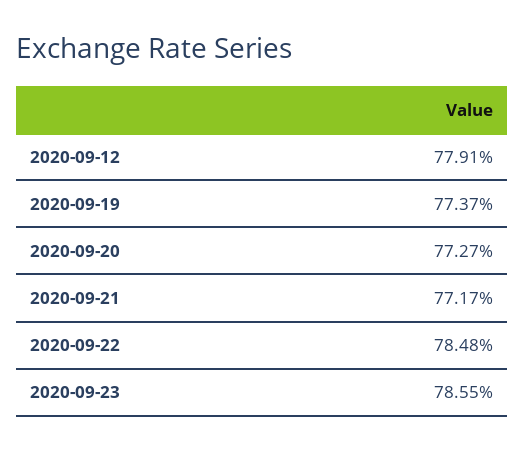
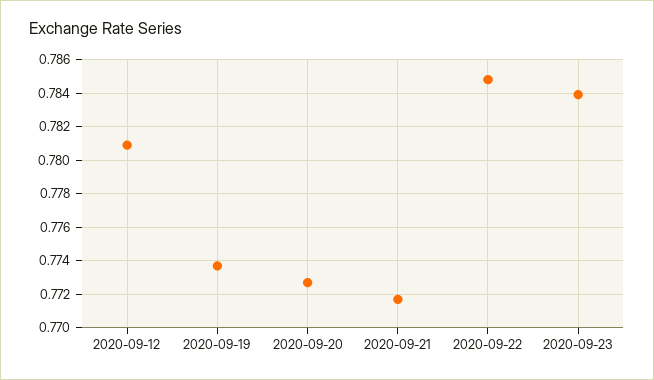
  {
-   "2020-09-12": 0.7791,
+   "2020-09-12": 0.781,
    "2020-09-19": 0.7737,
    "2020-09-20": 0.7727,
    "2020-09-21": 0.7717,
    "2020-09-22": 0.7848,
-   "2020-09-23": 0.7855
+   "2020-09-23": 0.784
  }

